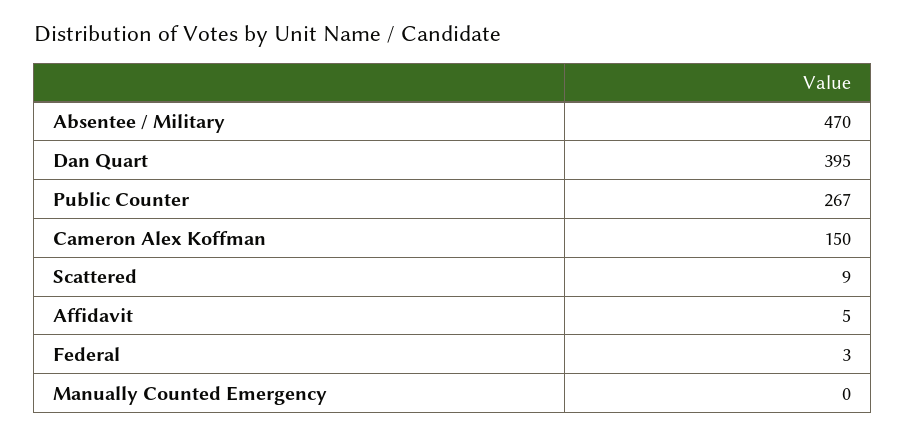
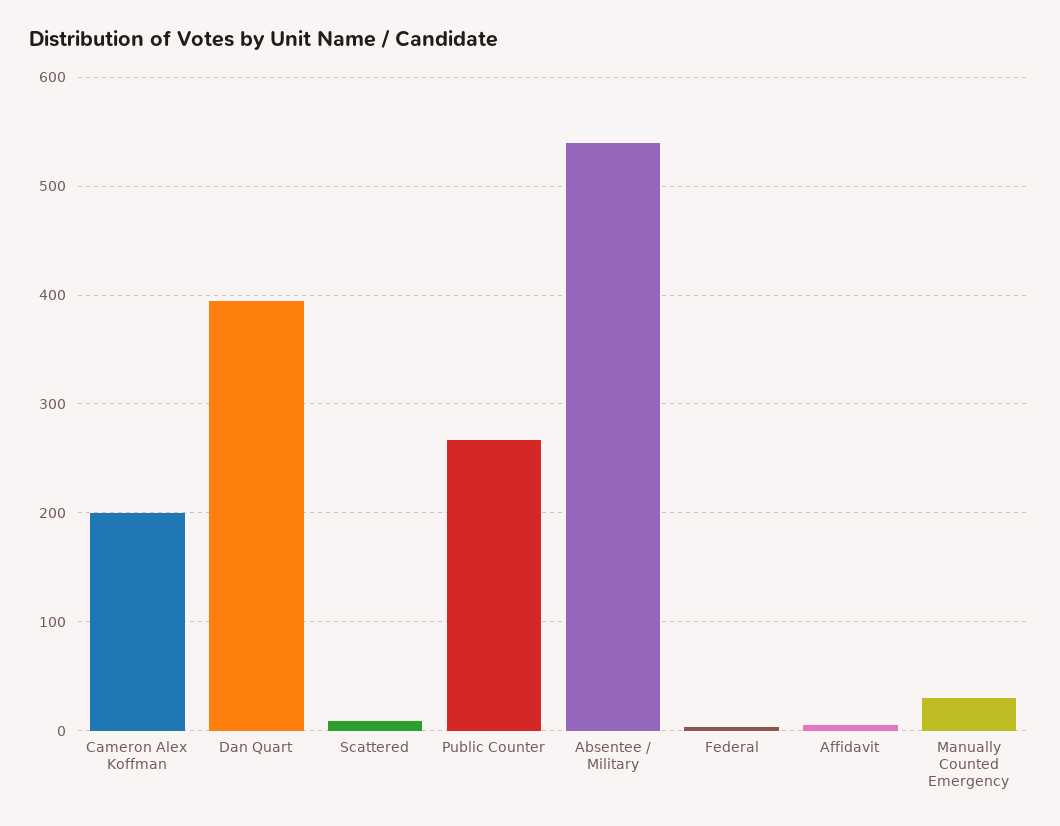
  {
-   "Absentee / Military": 470,
+   "Absentee / Military": 540,
    "Dan Quart": 395,
    "Public Counter": 267,
-   "Cameron Alex Koffman": 150,
+   "Cameron Alex Koffman": 200,
    "Scattered": 9,
    "Affidavit": 5,
    "Federal": 3,
-   "Manually Counted Emergency": 0
+   "Manually Counted Emergency": 30
  }

